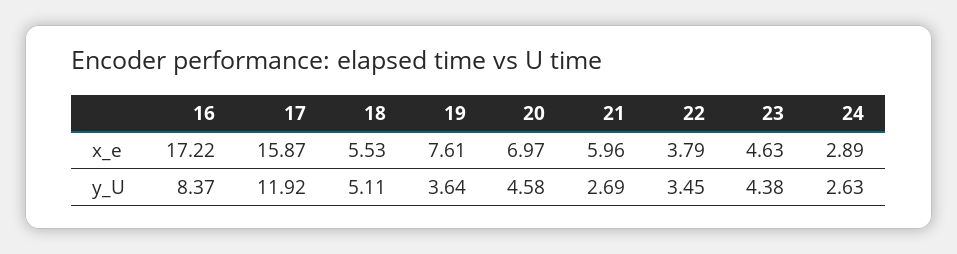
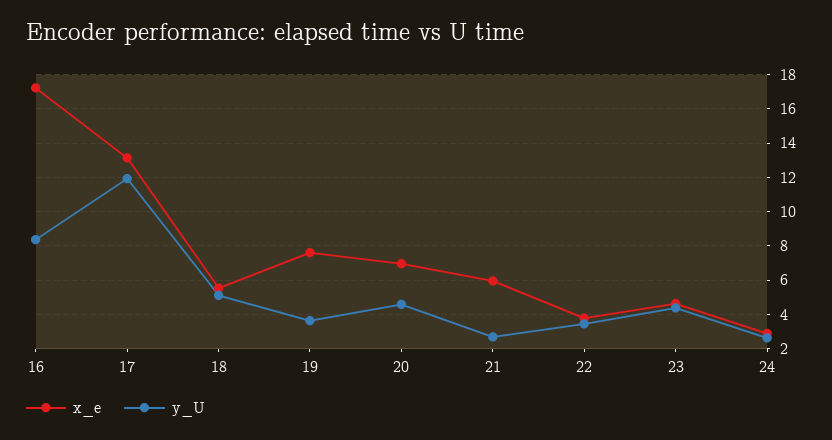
  {
    "x_e": {
      "16": 17.22,
-     "17": 15.87,
+     "17": 13,
      "18": 5.53,
      "19": 7.61,
      "20": 6.97,
      "21": 5.96,
      "22": 3.79,
      "23": 4.63,
      "24": 2.89
    },
    "y_U": {
      "16": 8.37,
      "17": 11.92,
      "18": 5.11,
      "19": 3.64,
      "20": 4.58,
      "21": 2.69,
      "22": 3.45,
      "23": 4.38,
      "24": 2.63
    }
  }

